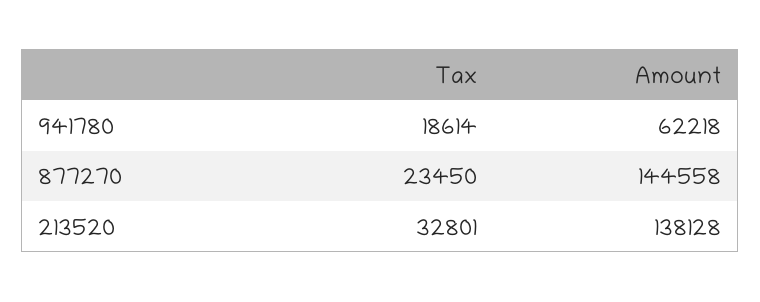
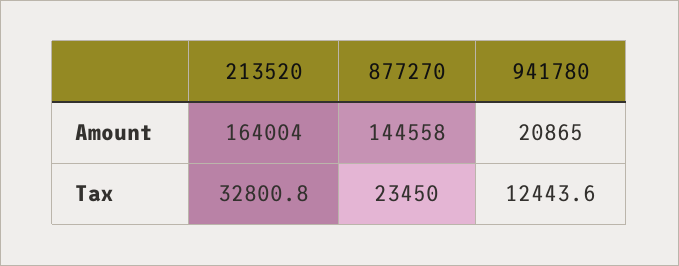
  {
    "Tax": {
-     "941780": 18614,
+     "941780": 12443.6,
      "877270": 23450,
      "213520": 32800.8
    },
    "Amount": {
-     "941780": 62218,
+     "941780": 20865,
      "877270": 144558,
-     "213520": 138128
+     "213520": 164004
    }
  }

